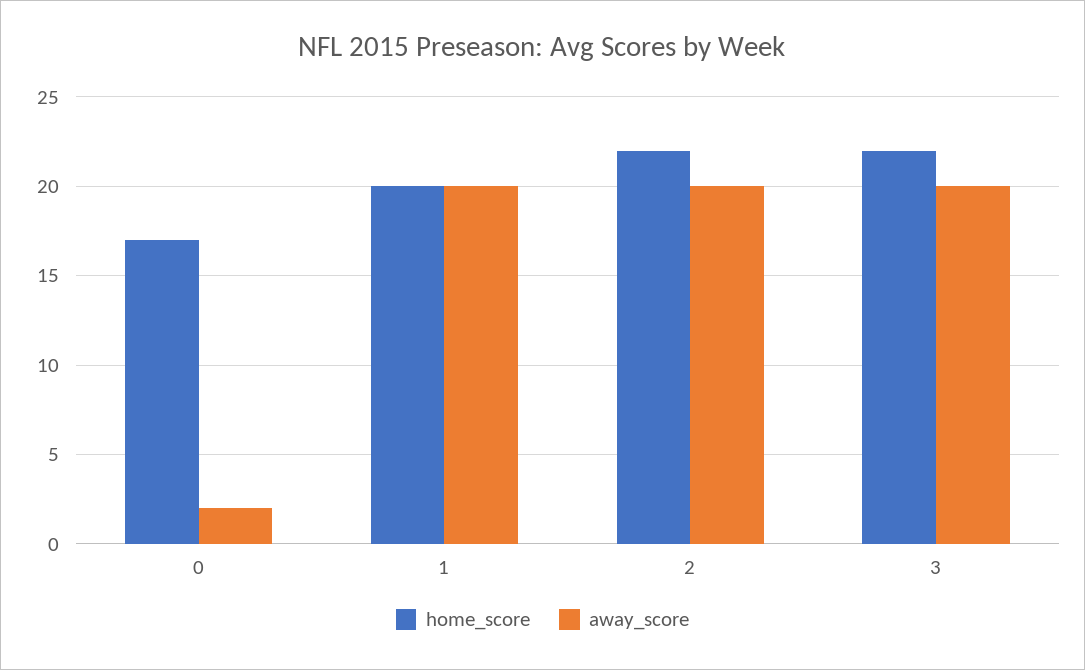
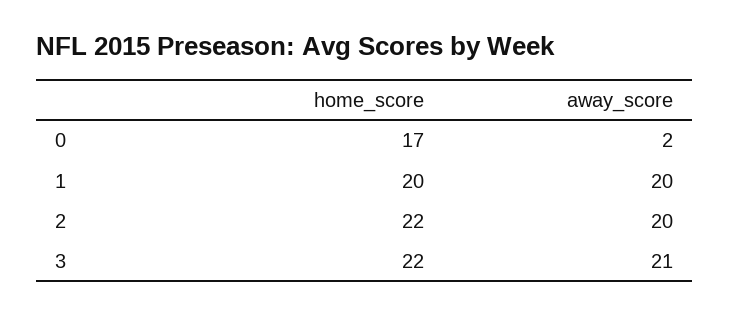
  {
    "home_score": {
      "0": 17,
      "1": 20,
      "2": 22,
      "3": 22
    },
    "away_score": {
      "0": 2,
      "1": 20,
      "2": 20,
-     "3": 20
+     "3": 21
    }
  }

